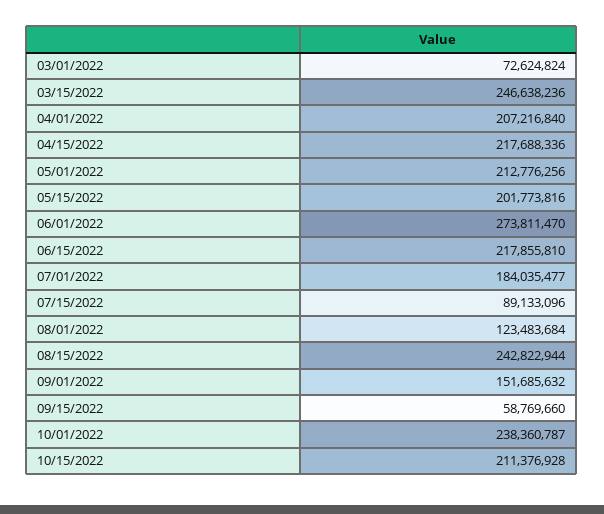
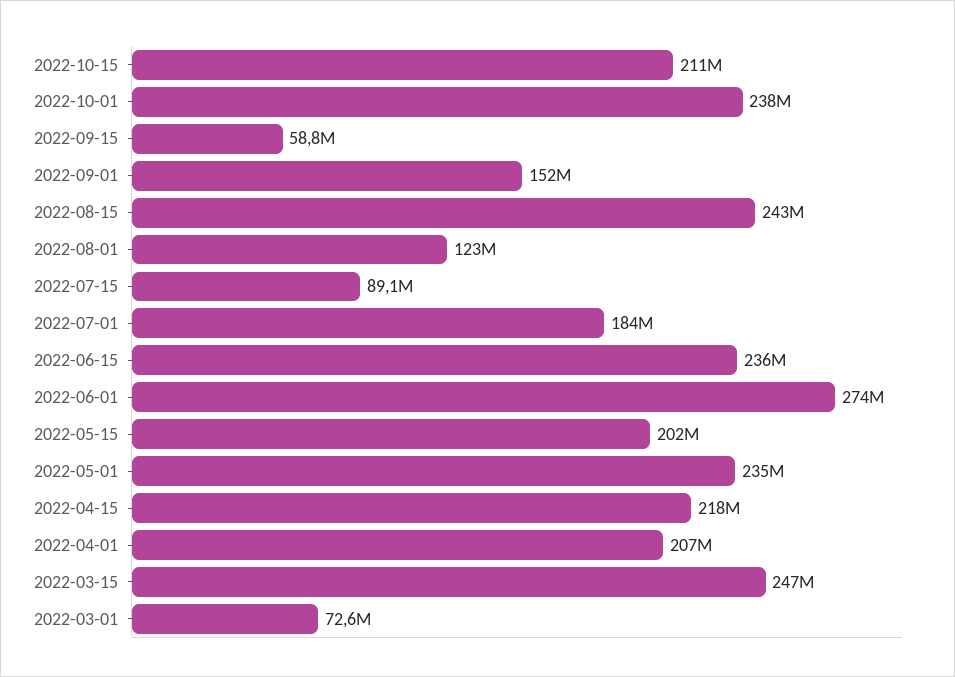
  {
    "03/01/2022": 72624824,
    "03/15/2022": 246638236,
    "04/01/2022": 207216840,
    "04/15/2022": 217688336,
-   "05/01/2022": 212776256,
+   "05/01/2022": 235000000,
    "05/15/2022": 201773816,
    "06/01/2022": 273811470,
-   "06/15/2022": 217855810,
+   "06/15/2022": 236000000,
    "07/01/2022": 184035477,
    "07/15/2022": 89133096,
    "08/01/2022": 123483684,
    "08/15/2022": 242822944,
    "09/01/2022": 151685632,
    "09/15/2022": 58769660,
    "10/01/2022": 238360787,
    "10/15/2022": 211376928
  }

